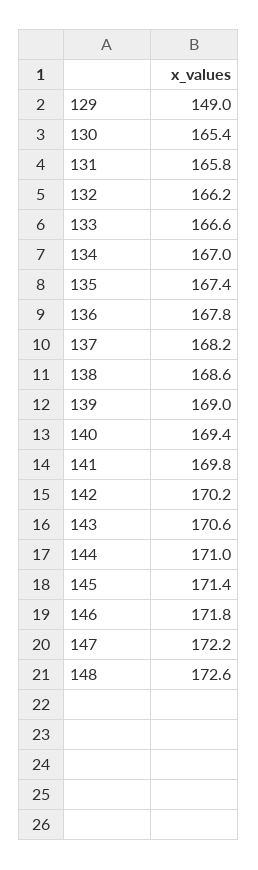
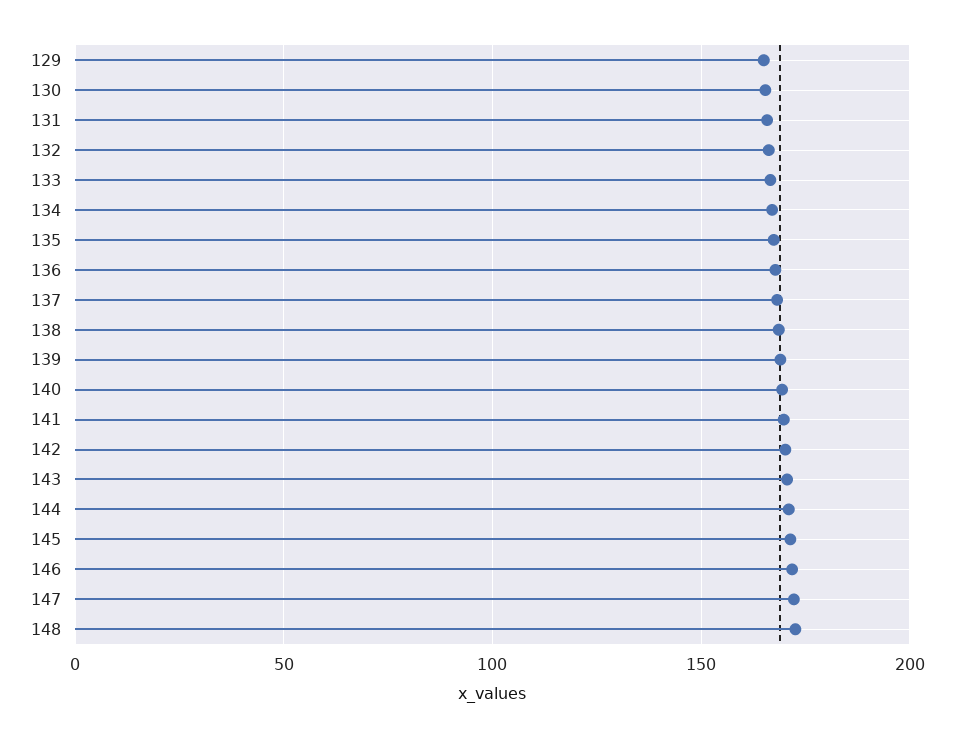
  {
-   "129": 149,
+   "129": 165,
    "130": 165.4,
    "131": 165.8,
    "132": 166.2,
    "133": 166.6,
    "134": 167,
    "135": 167.4,
    "136": 167.8,
    "137": 168.2,
    "138": 168.6,
    "139": 169,
    "140": 169.4,
    "141": 169.8,
    "142": 170.2,
    "143": 170.6,
    "144": 171,
    "145": 171.4,
    "146": 171.8,
    "147": 172.2,
    "148": 172.6
  }

